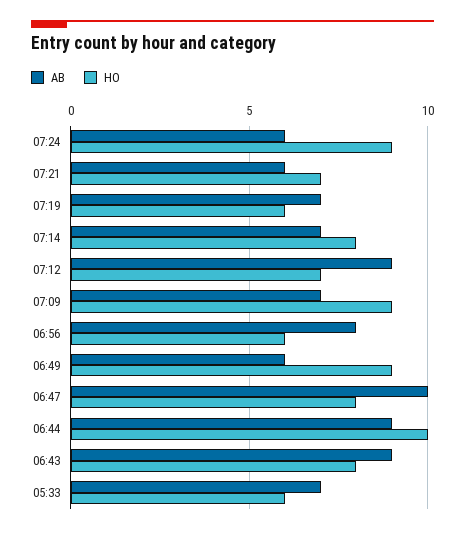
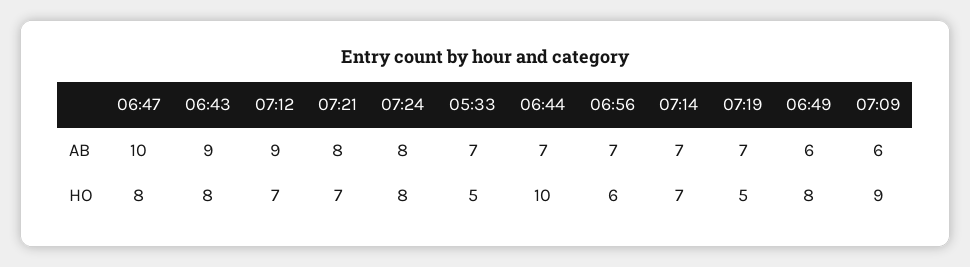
  {
    "AB": {
-     "07:24": 6,
+     "07:24": 8,
-     "07:21": 6,
+     "07:21": 8,
      "07:19": 7,
      "07:14": 7,
      "07:12": 9,
-     "07:09": 7,
+     "07:09": 6,
-     "06:56": 8,
+     "06:56": 7,
      "06:49": 6,
      "06:47": 10,
-     "06:44": 9,
+     "06:44": 7,
      "06:43": 9,
      "05:33": 7
    },
    "HO": {
-     "07:24": 9,
+     "07:24": 8,
      "07:21": 7,
-     "07:19": 6,
+     "07:19": 5,
-     "07:14": 8,
+     "07:14": 7,
      "07:12": 7,
      "07:09": 9,
      "06:56": 6,
-     "06:49": 9,
+     "06:49": 8,
      "06:47": 8,
      "06:44": 10,
      "06:43": 8,
-     "05:33": 6
+     "05:33": 5
    }
  }

